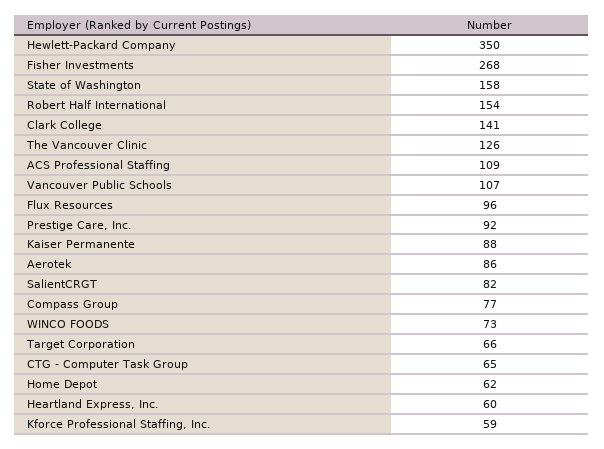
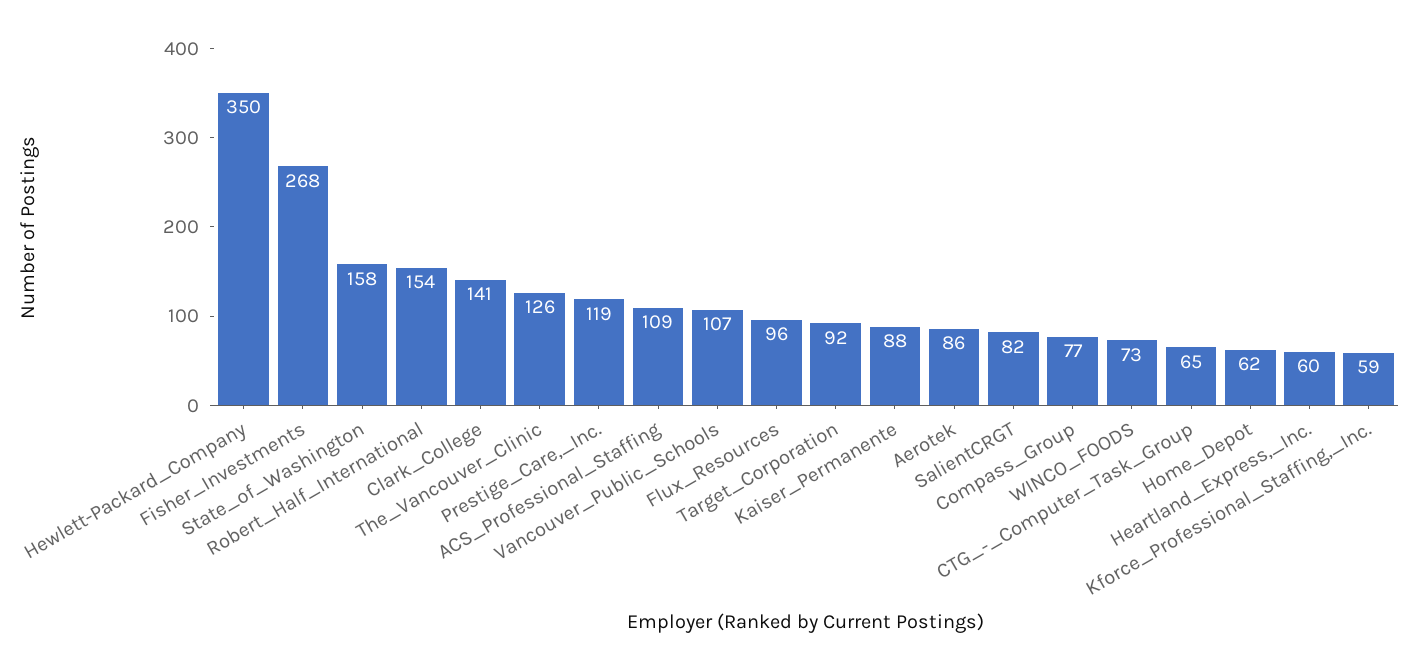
  {
    "Hewlett-Packard Company": 350,
    "Fisher Investments": 268,
    "State of Washington": 158,
    "Robert Half International": 154,
    "Clark College": 141,
    "The Vancouver Clinic": 126,
    "ACS Professional Staffing": 109,
    "Vancouver Public Schools": 107,
    "Flux Resources": 96,
-   "Prestige Care, Inc.": 92,
+   "Prestige Care, Inc.": 119,
    "Kaiser Permanente": 88,
    "Aerotek": 86,
    "SalientCRGT": 82,
    "Compass Group": 77,
    "WINCO FOODS": 73,
-   "Target Corporation": 66,
+   "Target Corporation": 92,
    "CTG - Computer Task Group": 65,
    "Home Depot": 62,
    "Heartland Express, Inc.": 60,
    "Kforce Professional Staffing, Inc.": 59
  }

